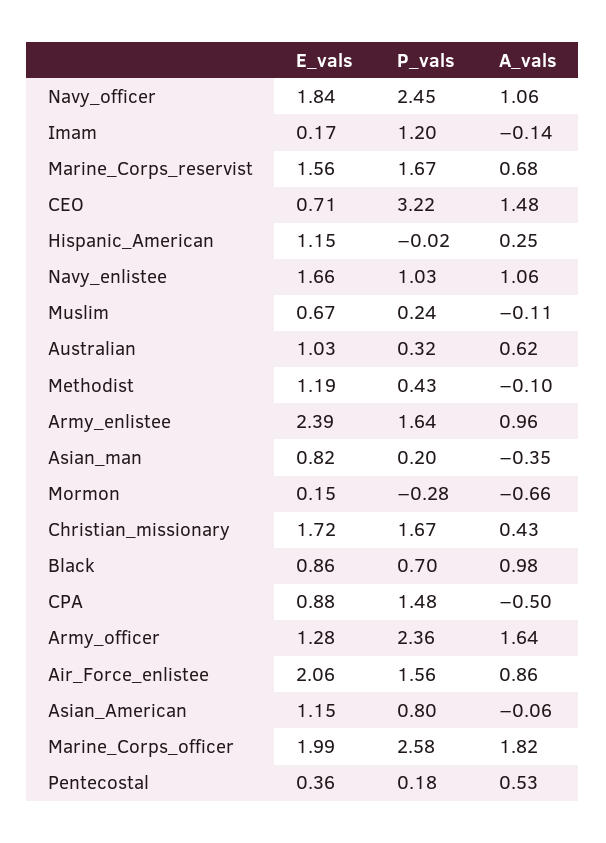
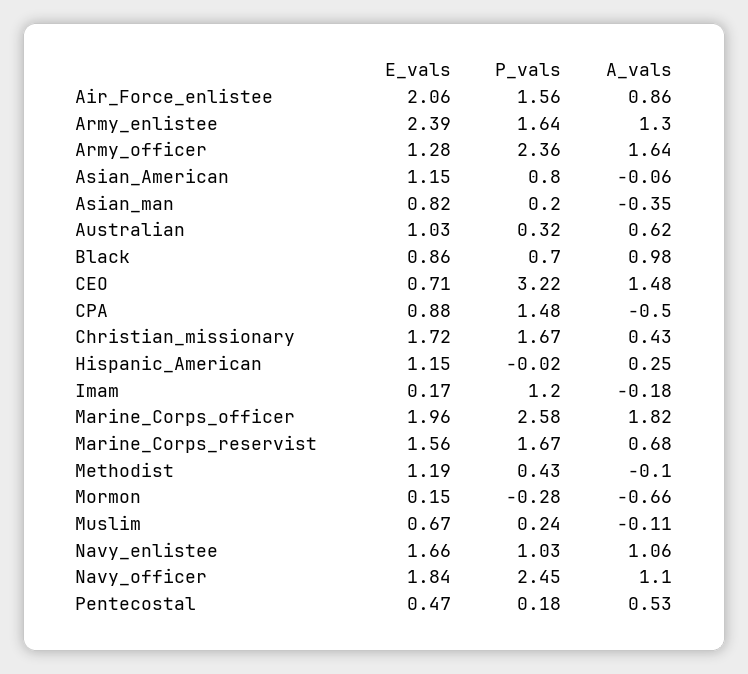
  {
    "E_vals": {
      "Navy_officer": 1.84,
      "Imam": 0.17,
      "Marine_Corps_reservist": 1.56,
      "CEO": 0.71,
      "Hispanic_American": 1.15,
      "Navy_enlistee": 1.66,
      "Muslim": 0.67,
      "Australian": 1.03,
      "Methodist": 1.19,
      "Army_enlistee": 2.39,
      "Asian_man": 0.82,
      "Mormon": 0.15,
      "Christian_missionary": 1.72,
      "Black": 0.86,
      "CPA": 0.88,
      "Army_officer": 1.28,
      "Air_Force_enlistee": 2.06,
      "Asian_American": 1.15,
-     "Marine_Corps_officer": 1.99,
+     "Marine_Corps_officer": 1.96,
-     "Pentecostal": 0.36
+     "Pentecostal": 0.47
    },
    "P_vals": {
      "Navy_officer": 2.45,
      "Imam": 1.2,
      "Marine_Corps_reservist": 1.67,
      "CEO": 3.22,
      "Hispanic_American": -0.02,
      "Navy_enlistee": 1.03,
      "Muslim": 0.24,
      "Australian": 0.32,
      "Methodist": 0.43,
      "Army_enlistee": 1.64,
      "Asian_man": 0.2,
      "Mormon": -0.28,
      "Christian_missionary": 1.67,
      "Black": 0.7,
      "CPA": 1.48,
      "Army_officer": 2.36,
      "Air_Force_enlistee": 1.56,
      "Asian_American": 0.8,
      "Marine_Corps_officer": 2.58,
      "Pentecostal": 0.18
    },
    "A_vals": {
-     "Navy_officer": 1.06,
+     "Navy_officer": 1.1,
-     "Imam": -0.14,
+     "Imam": -0.18,
      "Marine_Corps_reservist": 0.68,
      "CEO": 1.48,
      "Hispanic_American": 0.25,
      "Navy_enlistee": 1.06,
      "Muslim": -0.11,
      "Australian": 0.62,
      "Methodist": -0.1,
-     "Army_enlistee": 0.96,
+     "Army_enlistee": 1.3,
      "Asian_man": -0.35,
      "Mormon": -0.66,
      "Christian_missionary": 0.43,
      "Black": 0.98,
      "CPA": -0.5,
      "Army_officer": 1.64,
      "Air_Force_enlistee": 0.86,
      "Asian_American": -0.06,
      "Marine_Corps_officer": 1.82,
      "Pentecostal": 0.53
    }
  }

